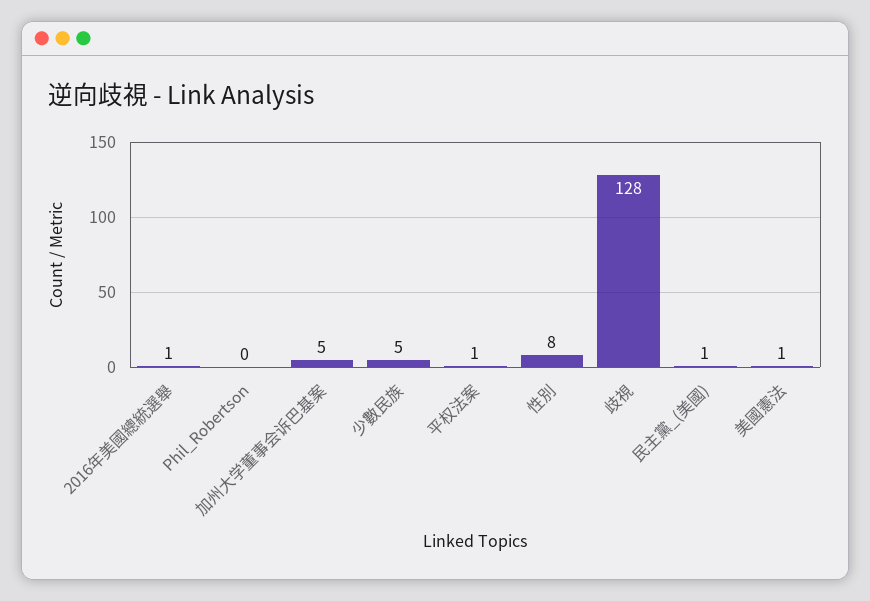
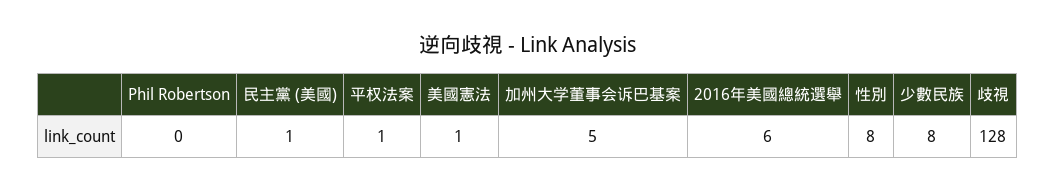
  {
-   "2016年美國總統選舉": 1,
+   "2016年美國總統選舉": 6,
    "Phil_Robertson": 0,
    "加州大学董事会诉巴基案": 5,
-   "少數民族": 5,
+   "少數民族": 8,
    "平权法案": 1,
    "性別": 8,
    "歧視": 128,
    "民主黨_(美國)": 1,
    "美國憲法": 1
  }

